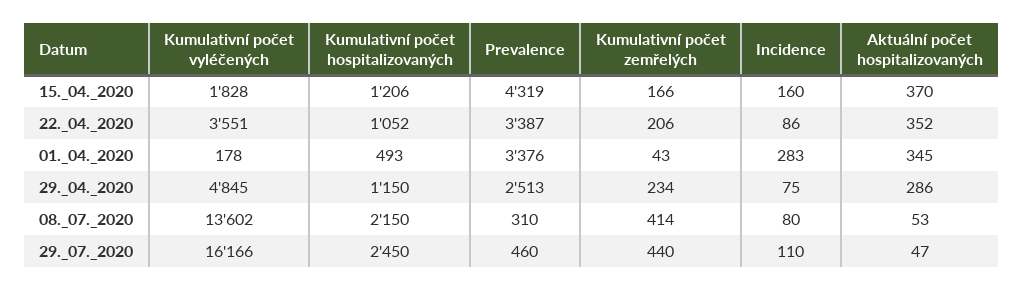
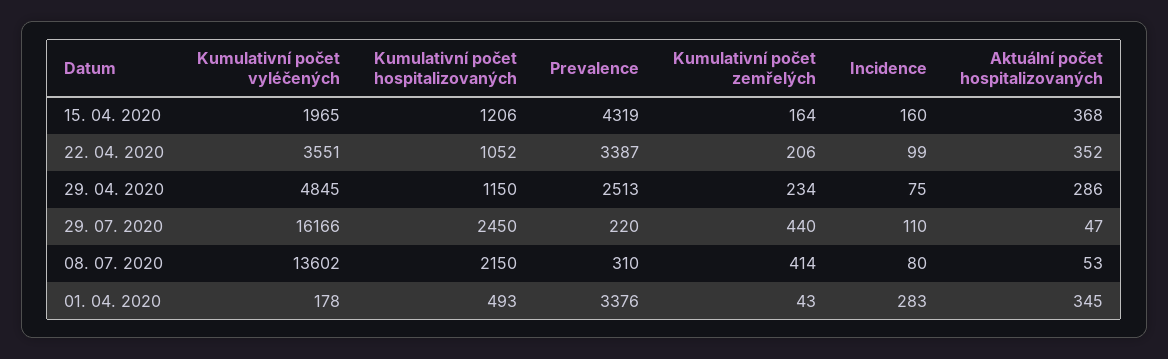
  {
    "Kumulativní počet vyléčených": {
-     "15._04._2020": 1828,
+     "15._04._2020": 1965,
      "22._04._2020": 3551,
      "01._04._2020": 178,
      "29._04._2020": 4845,
      "08._07._2020": 13602,
      "29._07._2020": 16166
    },
    "Kumulativní počet hospitalizovaných": {
      "15._04._2020": 1206,
      "22._04._2020": 1052,
      "01._04._2020": 493,
      "29._04._2020": 1150,
      "08._07._2020": 2150,
      "29._07._2020": 2450
    },
    "Prevalence": {
      "15._04._2020": 4319,
      "22._04._2020": 3387,
      "01._04._2020": 3376,
      "29._04._2020": 2513,
      "08._07._2020": 310,
-     "29._07._2020": 460
+     "29._07._2020": 220
    },
    "Kumulativní počet zemřelých": {
-     "15._04._2020": 166,
+     "15._04._2020": 164,
      "22._04._2020": 206,
      "01._04._2020": 43,
      "29._04._2020": 234,
      "08._07._2020": 414,
      "29._07._2020": 440
    },
    "Incidence": {
      "15._04._2020": 160,
-     "22._04._2020": 86,
+     "22._04._2020": 99,
      "01._04._2020": 283,
      "29._04._2020": 75,
      "08._07._2020": 80,
      "29._07._2020": 110
    },
    "Aktuální počet hospitalizovaných": {
-     "15._04._2020": 370,
+     "15._04._2020": 368,
      "22._04._2020": 352,
      "01._04._2020": 345,
      "29._04._2020": 286,
      "08._07._2020": 53,
      "29._07._2020": 47
    }
  }

